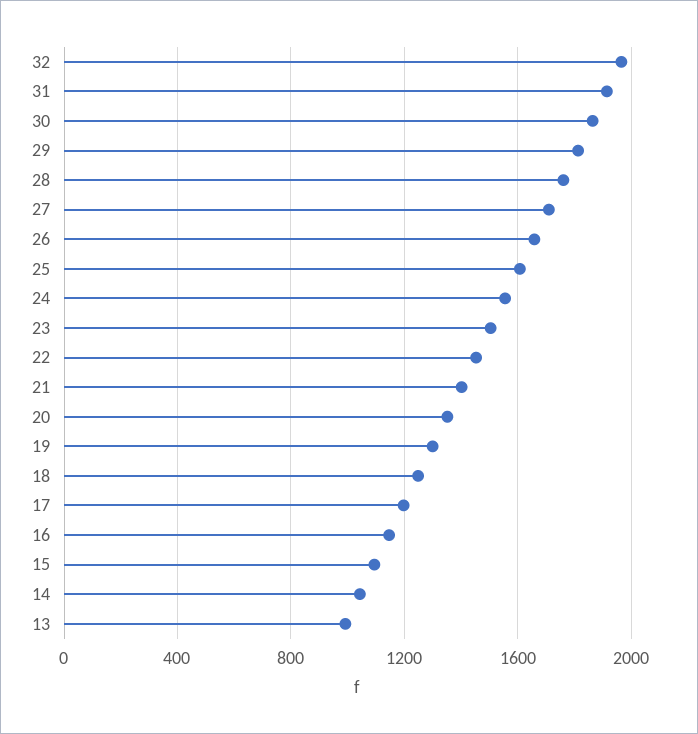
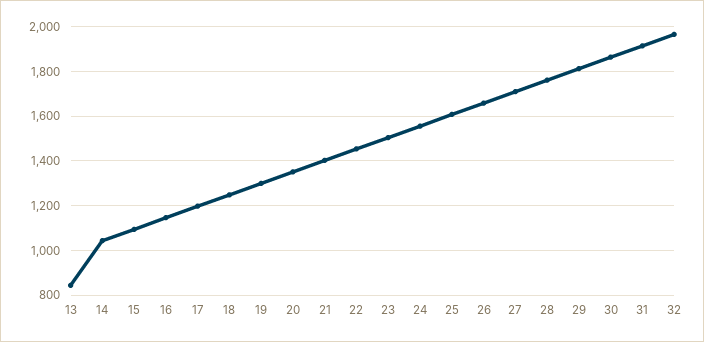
  {
    "32": 1950,
    "31": 1900,
    "30": 1850,
    "29": 1800,
    "28": 1750,
    "27": 1700,
    "26": 1650,
    "25": 1600,
    "24": 1550,
    "23": 1500,
    "22": 1450,
    "21": 1400,
    "20": 1350,
    "19": 1300,
    "18": 1250,
    "17": 1200,
    "16": 1150,
    "15": 1100,
    "14": 1050,
-   "13": 1000
+   "13": 850
  }

